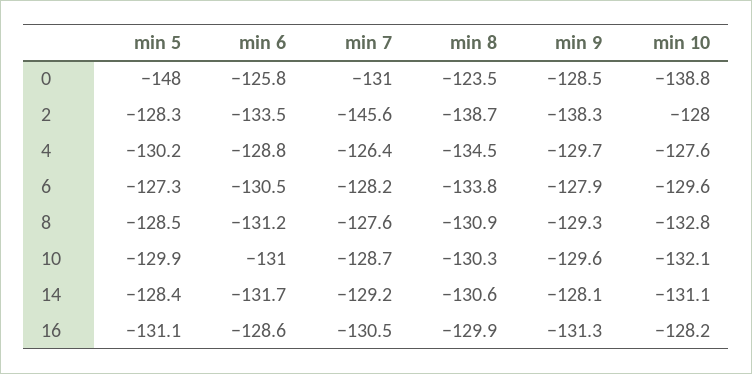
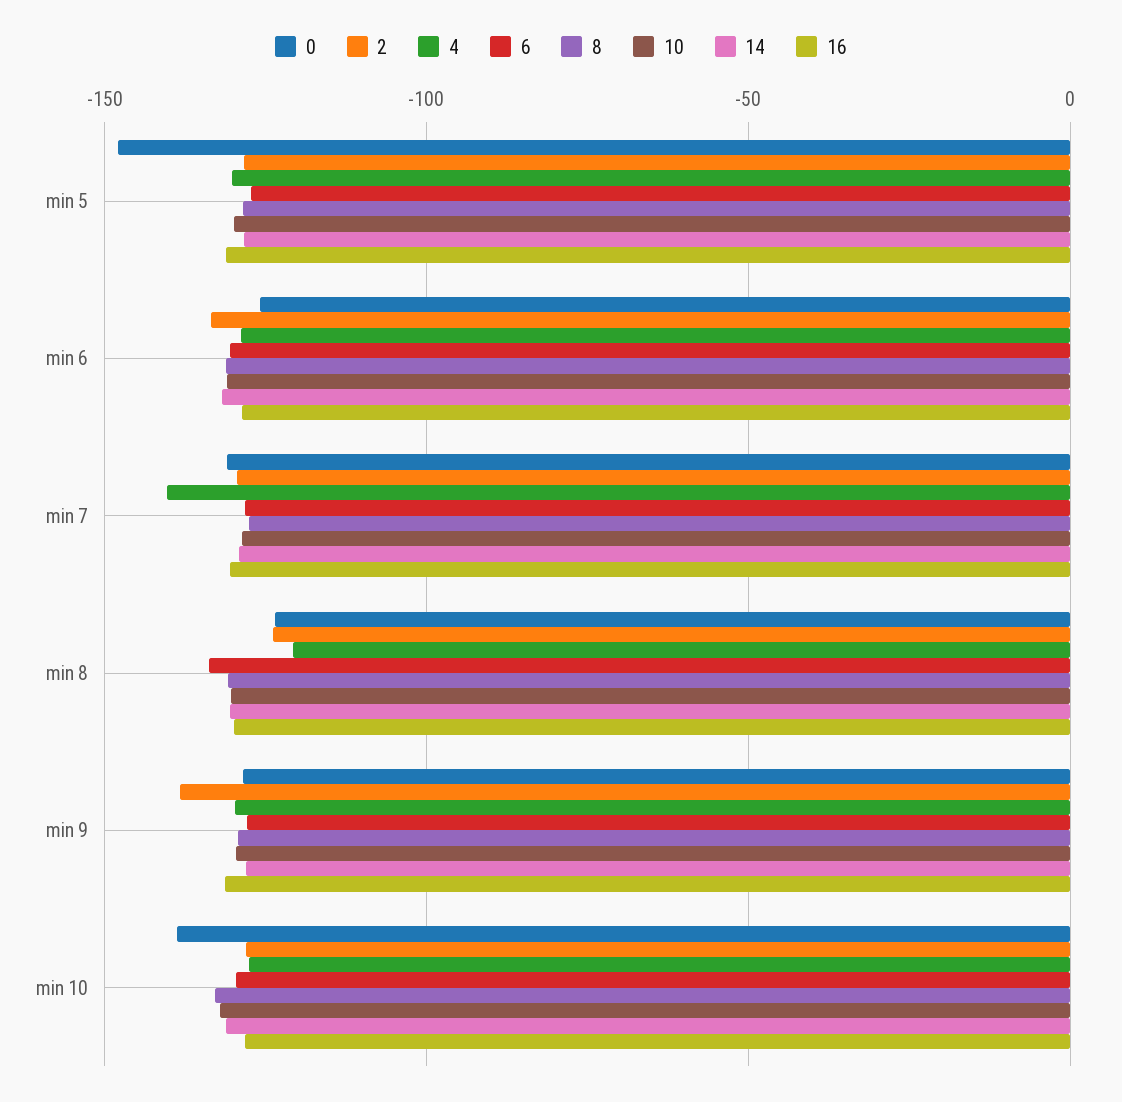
  {
    "0": {
      "min 5": -148,
      "min 6": -125.8,
      "min 7": -131,
      "min 8": -123.5,
      "min 9": -128.5,
      "min 10": -138.8
    },
    "2": {
      "min 5": -128.3,
      "min 6": -133.5,
-     "min 7": -145.6,
+     "min 7": -130,
-     "min 8": -138.7,
+     "min 8": -125,
      "min 9": -138.3,
      "min 10": -128
    },
    "4": {
      "min 5": -130.2,
      "min 6": -128.8,
-     "min 7": -126.4,
+     "min 7": -140,
-     "min 8": -134.5,
+     "min 8": -120,
      "min 9": -129.7,
      "min 10": -127.6
    },
    "6": {
      "min 5": -127.3,
      "min 6": -130.5,
      "min 7": -128.2,
      "min 8": -133.8,
      "min 9": -127.9,
      "min 10": -129.6
    },
    "8": {
      "min 5": -128.5,
      "min 6": -131.2,
      "min 7": -127.6,
      "min 8": -130.9,
      "min 9": -129.3,
      "min 10": -132.8
    },
    "10": {
      "min 5": -129.9,
      "min 6": -131,
      "min 7": -128.7,
      "min 8": -130.3,
      "min 9": -129.6,
      "min 10": -132.1
    },
    "14": {
      "min 5": -128.4,
      "min 6": -131.7,
      "min 7": -129.2,
      "min 8": -130.6,
      "min 9": -128.1,
      "min 10": -131.1
    },
    "16": {
      "min 5": -131.1,
      "min 6": -128.6,
      "min 7": -130.5,
      "min 8": -129.9,
      "min 9": -131.3,
      "min 10": -128.2
    }
  }

